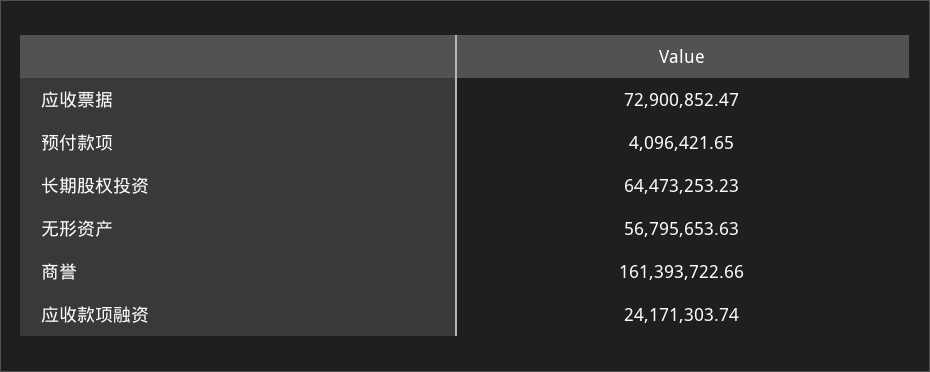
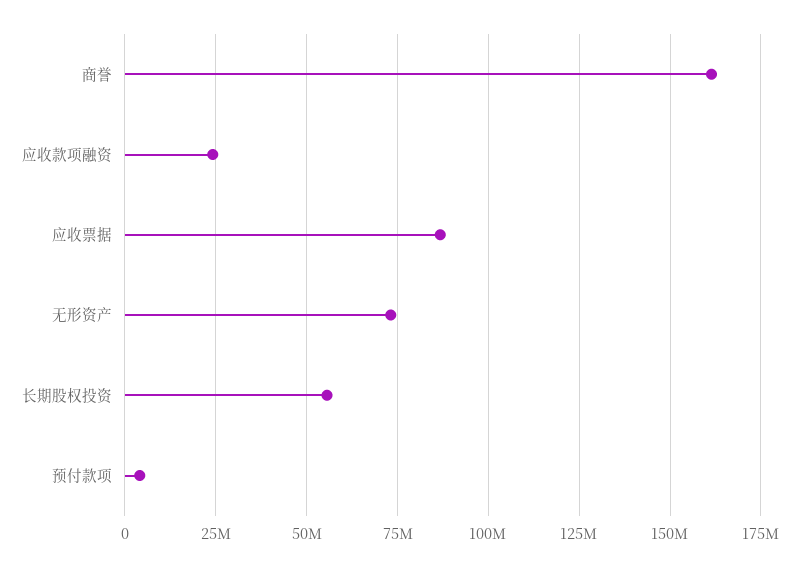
  {
-   "应收票据": 72900852.47,
+   "应收票据": 87500000,
    "预付款项": 4096421.65,
-   "长期股权投资": 64473253.23,
+   "长期股权投资": 55000000,
-   "无形资产": 56795653.63,
+   "无形资产": 72500000,
    "商誉": 161393722.66,
    "应收款项融资": 24171303.74
  }

